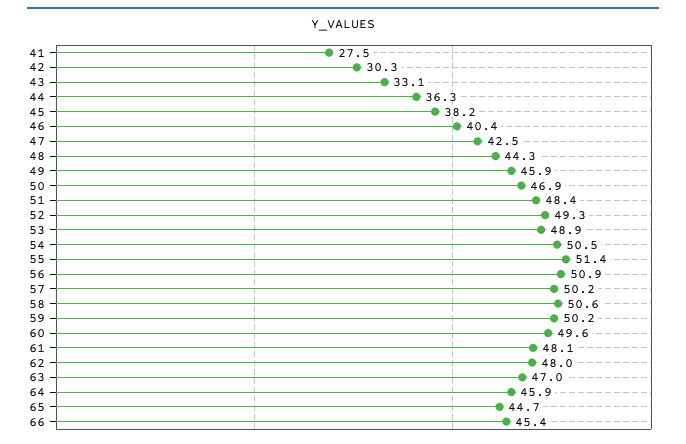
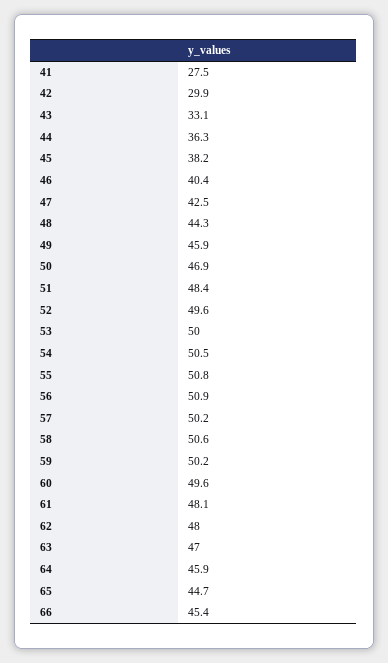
  {
    "41": 27.5,
-   "42": 30.3,
+   "42": 29.9,
    "43": 33.1,
    "44": 36.3,
    "45": 38.2,
    "46": 40.4,
    "47": 42.5,
    "48": 44.3,
    "49": 45.9,
    "50": 46.9,
    "51": 48.4,
-   "52": 49.3,
+   "52": 49.6,
-   "53": 48.9,
+   "53": 50,
    "54": 50.5,
-   "55": 51.4,
+   "55": 50.8,
    "56": 50.9,
    "57": 50.2,
    "58": 50.6,
    "59": 50.2,
    "60": 49.6,
    "61": 48.1,
    "62": 48,
    "63": 47,
    "64": 45.9,
    "65": 44.7,
    "66": 45.4
  }

